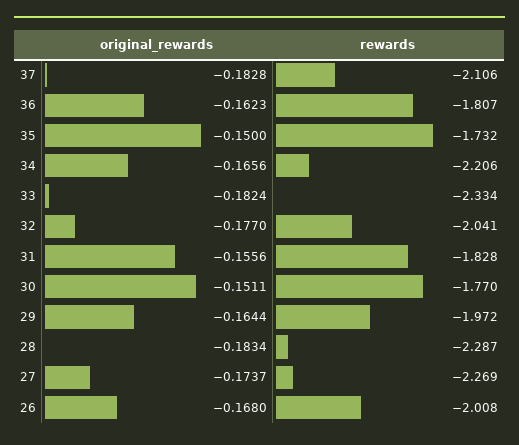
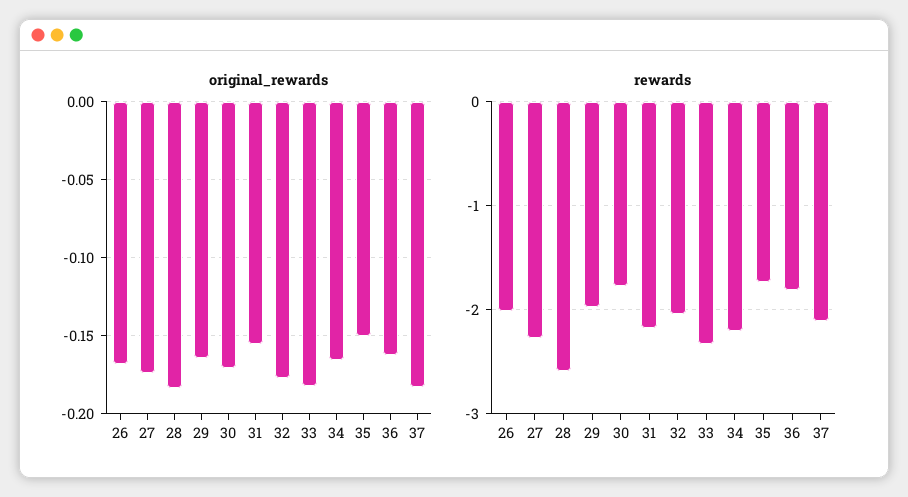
  {
    "original_rewards": {
      "37": -0.1828,
      "36": -0.1623,
      "35": -0.15,
      "34": -0.1656,
      "33": -0.1824,
      "32": -0.177,
      "31": -0.1556,
-     "30": -0.1511,
+     "30": -0.17,
      "29": -0.1644,
      "28": -0.1834,
      "27": -0.1737,
      "26": -0.168
    },
    "rewards": {
      "37": -2.106,
      "36": -1.807,
      "35": -1.732,
      "34": -2.206,
      "33": -2.334,
      "32": -2.041,
-     "31": -1.828,
+     "31": -2.2,
      "30": -1.77,
      "29": -1.972,
-     "28": -2.287,
+     "28": -2.6,
      "27": -2.269,
      "26": -2.008
    }
  }

